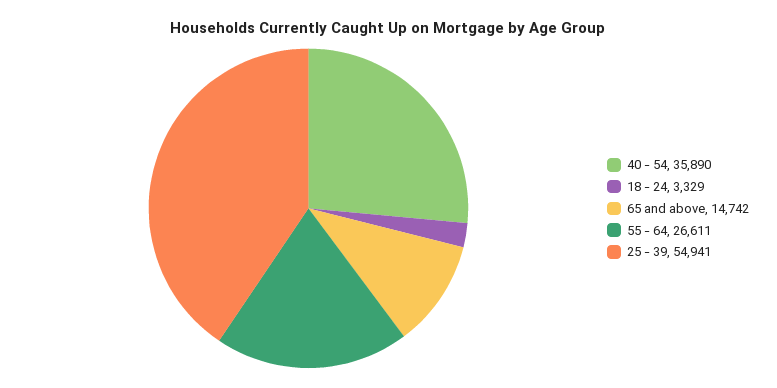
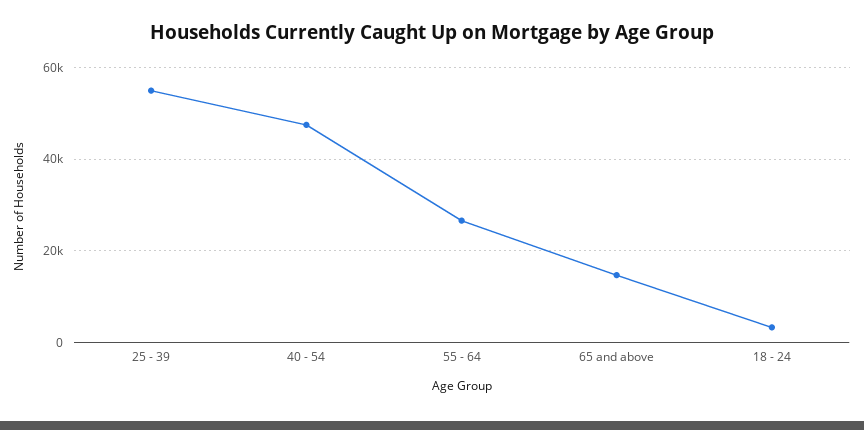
  {
-   "40 - 54": 35890,
+   "40 - 54": 48000,
    "18 - 24": 3329,
    "65 and above": 14742,
    "55 - 64": 26611,
    "25 - 39": 54941
  }

